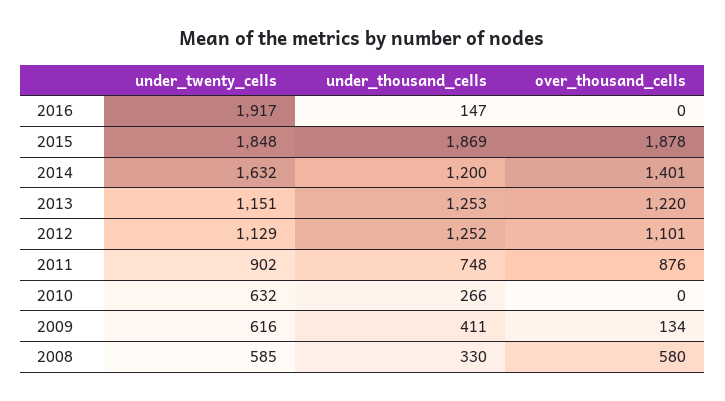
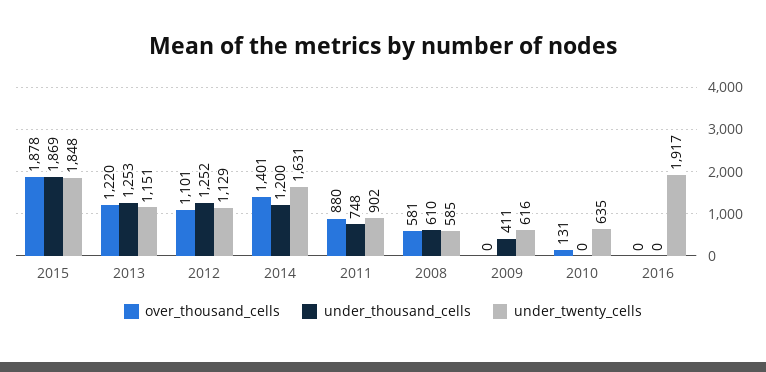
  {
    "under_twenty_cells": {
      "2016": 1917,
      "2015": 1848,
-     "2014": 1632,
+     "2014": 1631,
      "2013": 1151,
      "2012": 1129,
      "2011": 902,
-     "2010": 632,
+     "2010": 635,
      "2009": 616,
      "2008": 585
    },
    "under_thousand_cells": {
-     "2016": 147,
+     "2016": 0,
      "2015": 1869,
      "2014": 1200,
      "2013": 1253,
      "2012": 1252,
      "2011": 748,
-     "2010": 266,
+     "2010": 0,
      "2009": 411,
-     "2008": 330
+     "2008": 610
    },
    "over_thousand_cells": {
      "2016": 0,
      "2015": 1878,
      "2014": 1401,
      "2013": 1220,
      "2012": 1101,
-     "2011": 876,
+     "2011": 880,
-     "2010": 0,
+     "2010": 131,
-     "2009": 134,
+     "2009": 0,
-     "2008": 580
+     "2008": 581
    }
  }

